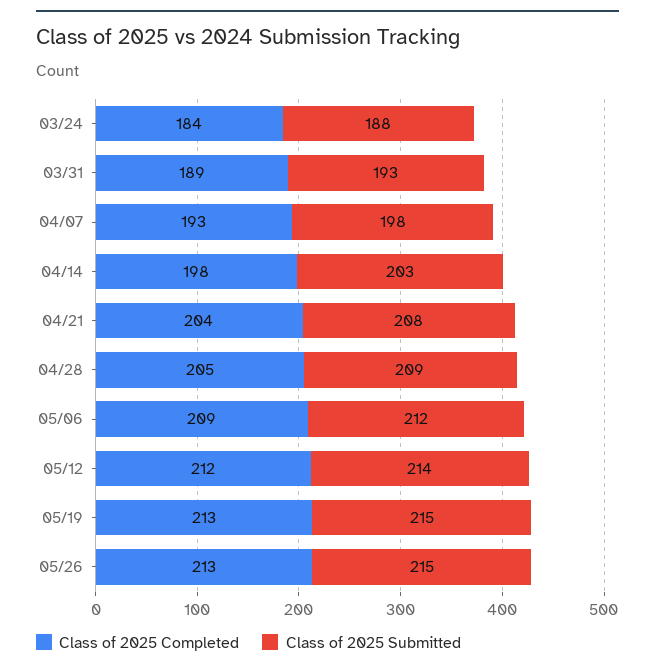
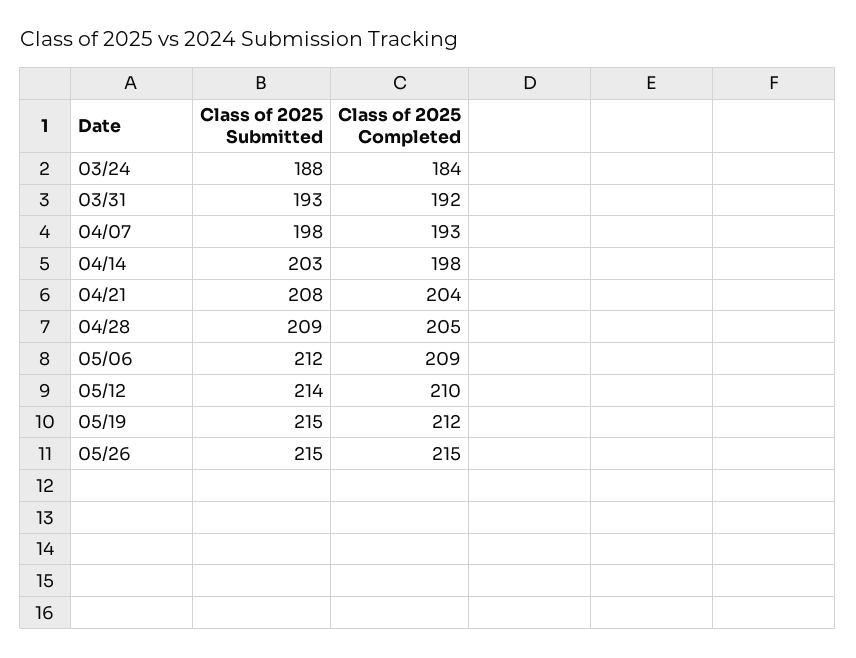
  {
    "Class of 2025 Completed": {
      "03/24": 184,
-     "03/31": 189,
+     "03/31": 192,
      "04/07": 193,
      "04/14": 198,
      "04/21": 204,
      "04/28": 205,
      "05/06": 209,
-     "05/12": 212,
+     "05/12": 210,
-     "05/19": 213,
+     "05/19": 212,
-     "05/26": 213
+     "05/26": 215
    },
    "Class of 2025 Submitted": {
      "03/24": 188,
      "03/31": 193,
      "04/07": 198,
      "04/14": 203,
      "04/21": 208,
      "04/28": 209,
      "05/06": 212,
      "05/12": 214,
      "05/19": 215,
      "05/26": 215
    }
  }

